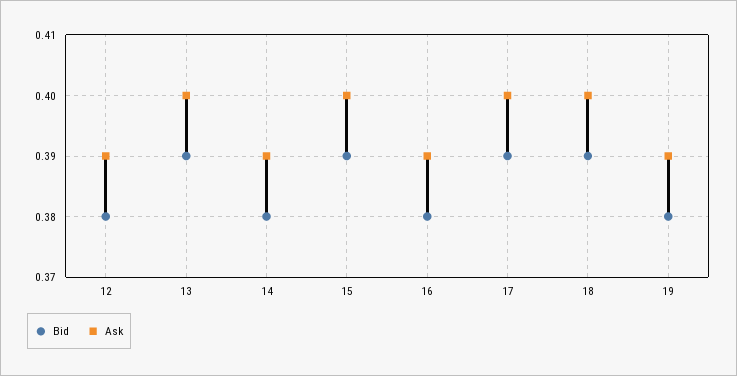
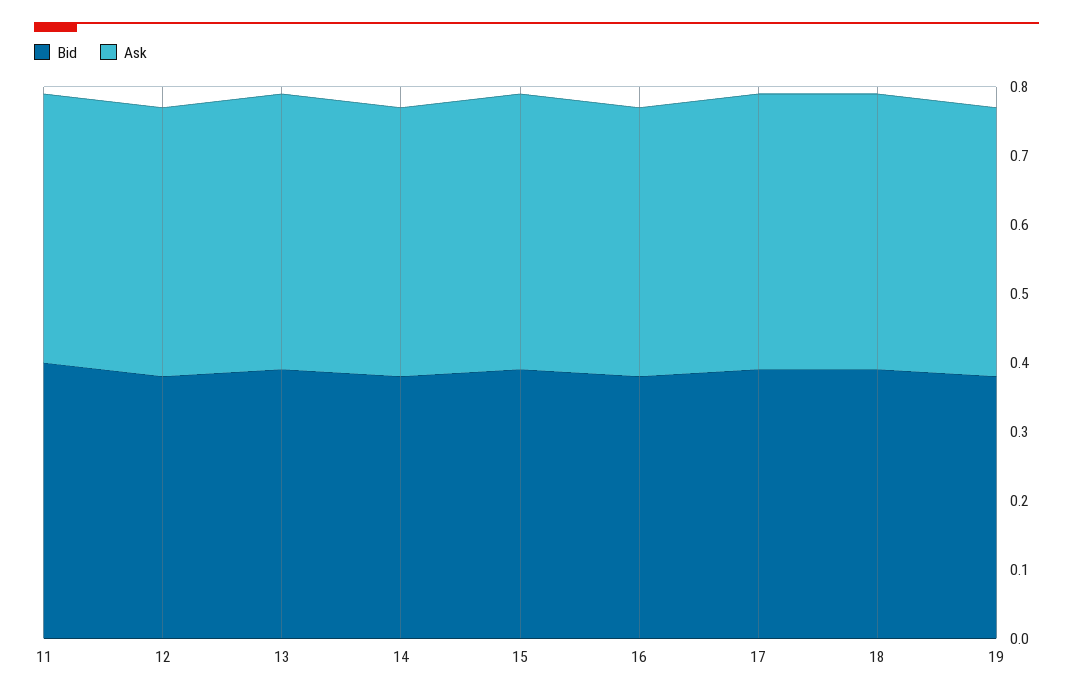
  {
    "Bid": {
      "12": 0.38,
      "13": 0.39,
      "14": 0.38,
      "15": 0.39,
      "16": 0.38,
      "17": 0.39,
      "18": 0.39,
-     "19": 0.38
+     "19": 0.38,
+     "11": 0.4
    },
    "Ask": {
      "12": 0.39,
      "13": 0.4,
      "14": 0.39,
      "15": 0.4,
      "16": 0.39,
      "17": 0.4,
      "18": 0.4,
-     "19": 0.39
+     "19": 0.39,
+     "11": 0.4
    }
  }

